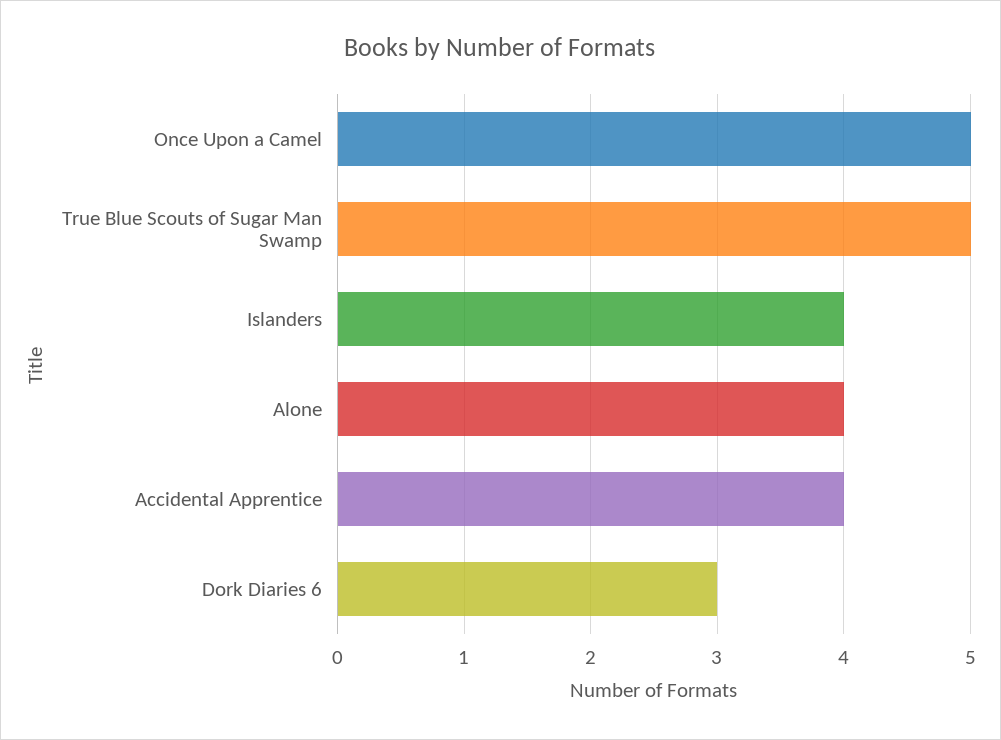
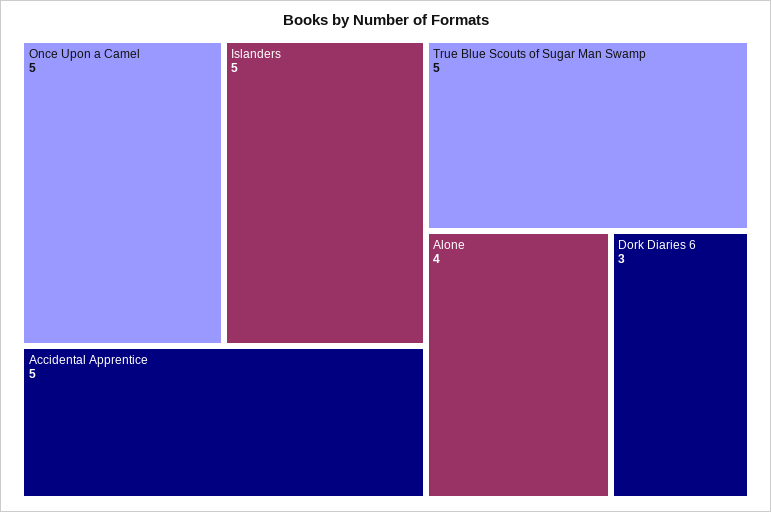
  {
    "Once Upon a Camel": 5,
    "True Blue Scouts of Sugar Man Swamp": 5,
-   "Islanders": 4,
+   "Islanders": 5,
    "Alone": 4,
-   "Accidental Apprentice": 4,
+   "Accidental Apprentice": 5,
    "Dork Diaries 6": 3
  }

